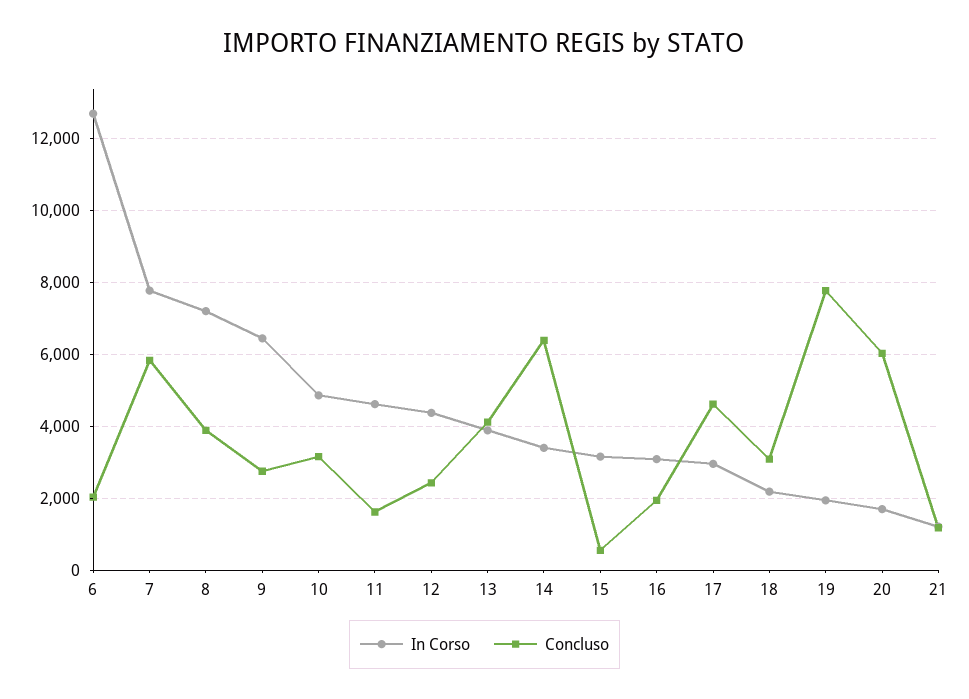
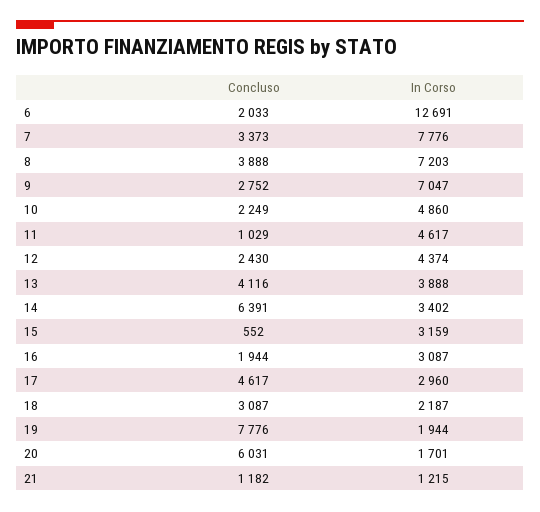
  {
    "In Corso": {
      "6": 12691,
      "7": 7776,
      "8": 7203,
-     "9": 6400,
+     "9": 7047,
      "10": 4860,
      "11": 4617,
      "12": 4374,
      "13": 3888,
      "14": 3402,
      "15": 3159,
      "16": 3087,
      "17": 2960,
      "18": 2187,
      "19": 1944,
      "20": 1701,
      "21": 1215
    },
    "Concluso": {
      "6": 2033,
-     "7": 5800,
+     "7": 3373,
      "8": 3888,
      "9": 2752,
-     "10": 3200,
+     "10": 2249,
-     "11": 1600,
+     "11": 1029,
      "12": 2430,
      "13": 4116,
      "14": 6391,
      "15": 552,
      "16": 1944,
      "17": 4617,
      "18": 3087,
      "19": 7776,
      "20": 6031,
      "21": 1182
    }
  }

